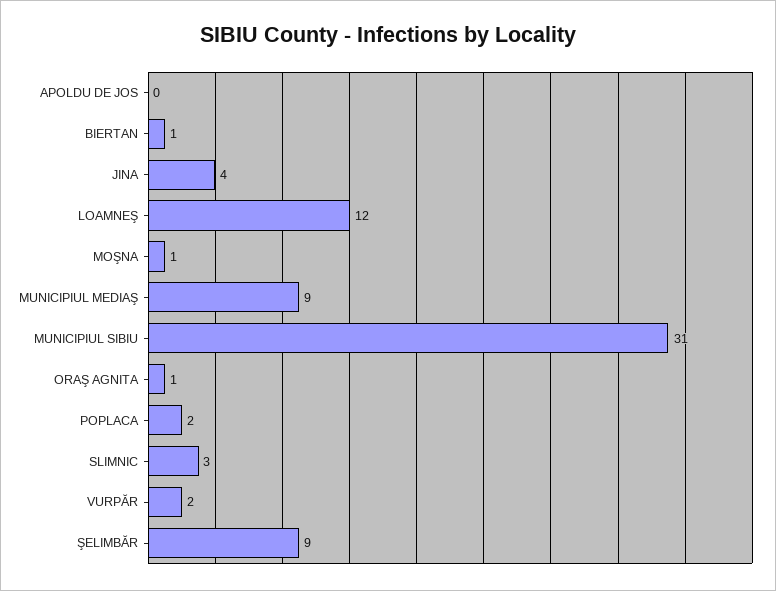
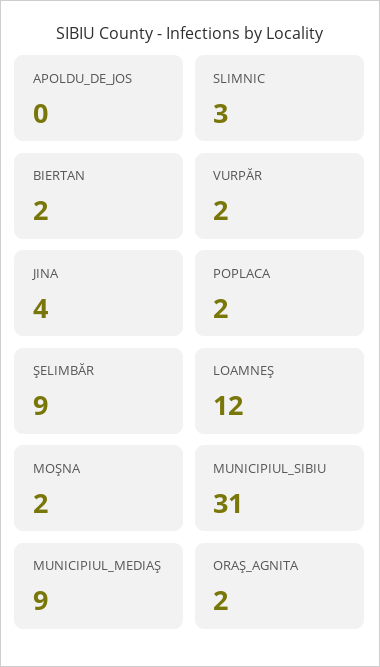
  {
    "APOLDU DE JOS": 0,
-   "BIERTAN": 1,
+   "BIERTAN": 2,
    "JINA": 4,
    "LOAMNEŞ": 12,
-   "MOŞNA": 1,
+   "MOŞNA": 2,
    "MUNICIPIUL MEDIAŞ": 9,
    "MUNICIPIUL SIBIU": 31,
-   "ORAŞ AGNITA": 1,
+   "ORAŞ AGNITA": 2,
    "POPLACA": 2,
    "SLIMNIC": 3,
    "VURPĂR": 2,
    "ŞELIMBĂR": 9
  }

